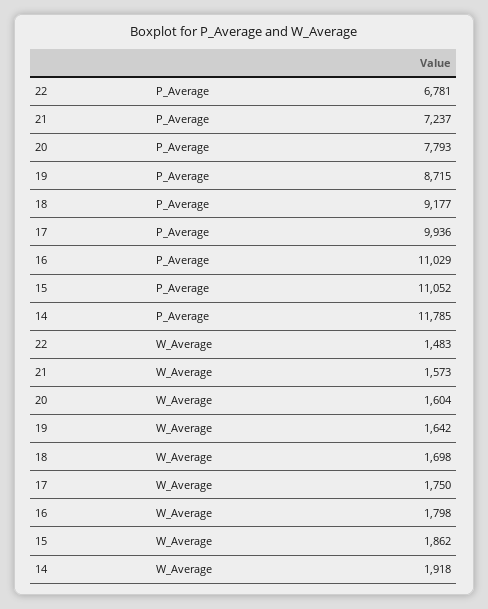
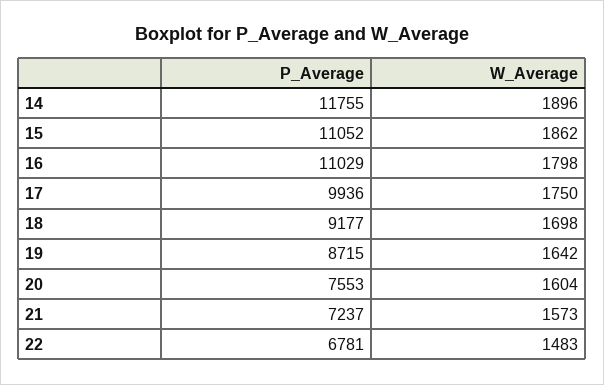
  {
    "22": {
      "P_Average": 6781,
      "W_Average": 1483
    },
    "21": {
      "P_Average": 7237,
      "W_Average": 1573
    },
    "20": {
-     "P_Average": 7793,
+     "P_Average": 7553,
      "W_Average": 1604
    },
    "19": {
      "P_Average": 8715,
      "W_Average": 1642
    },
    "18": {
      "P_Average": 9177,
      "W_Average": 1698
    },
    "17": {
      "P_Average": 9936,
      "W_Average": 1750
    },
    "16": {
      "P_Average": 11029,
      "W_Average": 1798
    },
    "15": {
      "P_Average": 11052,
      "W_Average": 1862
    },
    "14": {
-     "P_Average": 11785,
+     "P_Average": 11755,
-     "W_Average": 1918
+     "W_Average": 1896
    }
  }

